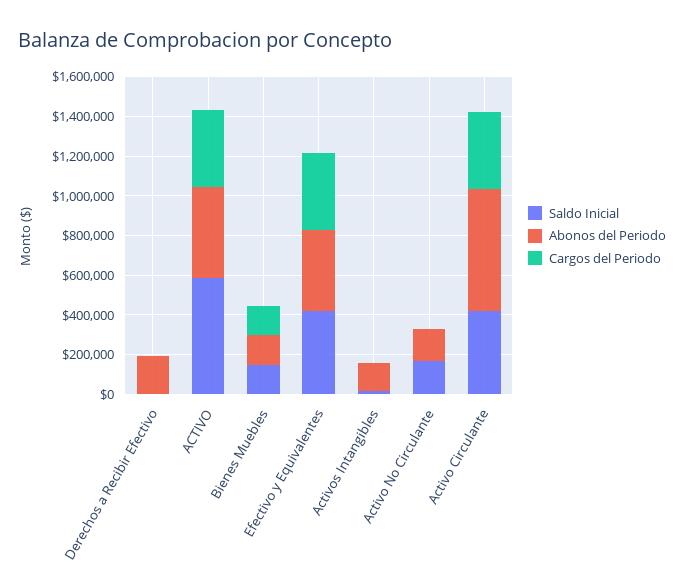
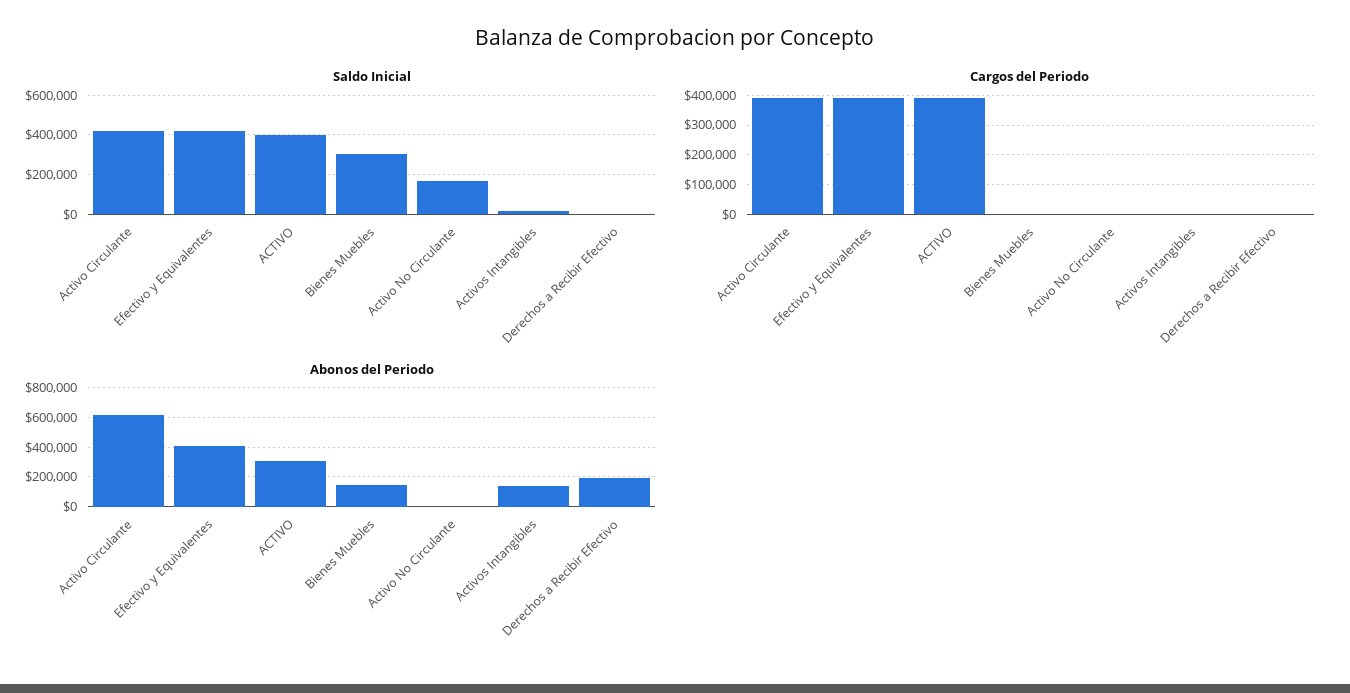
  {
    "Saldo Inicial": {
      "Derechos a Recibir Efectivo": 0,
-     "ACTIVO": 600000,
+     "ACTIVO": 400000,
-     "Bienes Muebles": 150000,
+     "Bienes Muebles": 300000,
      "Efectivo y Equivalentes": 400000,
      "Activos Intangibles": 0,
      "Activo No Circulante": 150000,
      "Activo Circulante": 400000
    },
    "Abonos del Periodo": {
      "Derechos a Recibir Efectivo": 200000,
-     "ACTIVO": 450000,
+     "ACTIVO": 300000,
      "Bienes Muebles": 150000,
      "Efectivo y Equivalentes": 400000,
      "Activos Intangibles": 150000,
-     "Activo No Circulante": 150000,
+     "Activo No Circulante": 0,
      "Activo Circulante": 600000
    },
    "Cargos del Periodo": {
      "Derechos a Recibir Efectivo": 0,
      "ACTIVO": 400000,
-     "Bienes Muebles": 150000,
+     "Bienes Muebles": 0,
      "Efectivo y Equivalentes": 400000,
      "Activos Intangibles": 0,
      "Activo No Circulante": 0,
      "Activo Circulante": 400000
    }
  }

